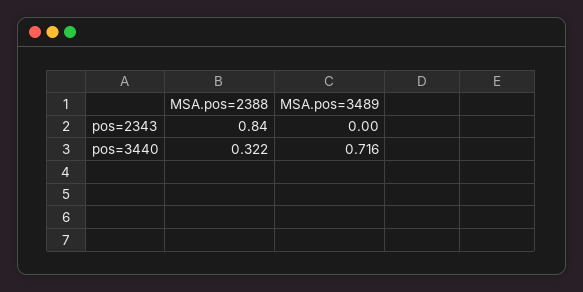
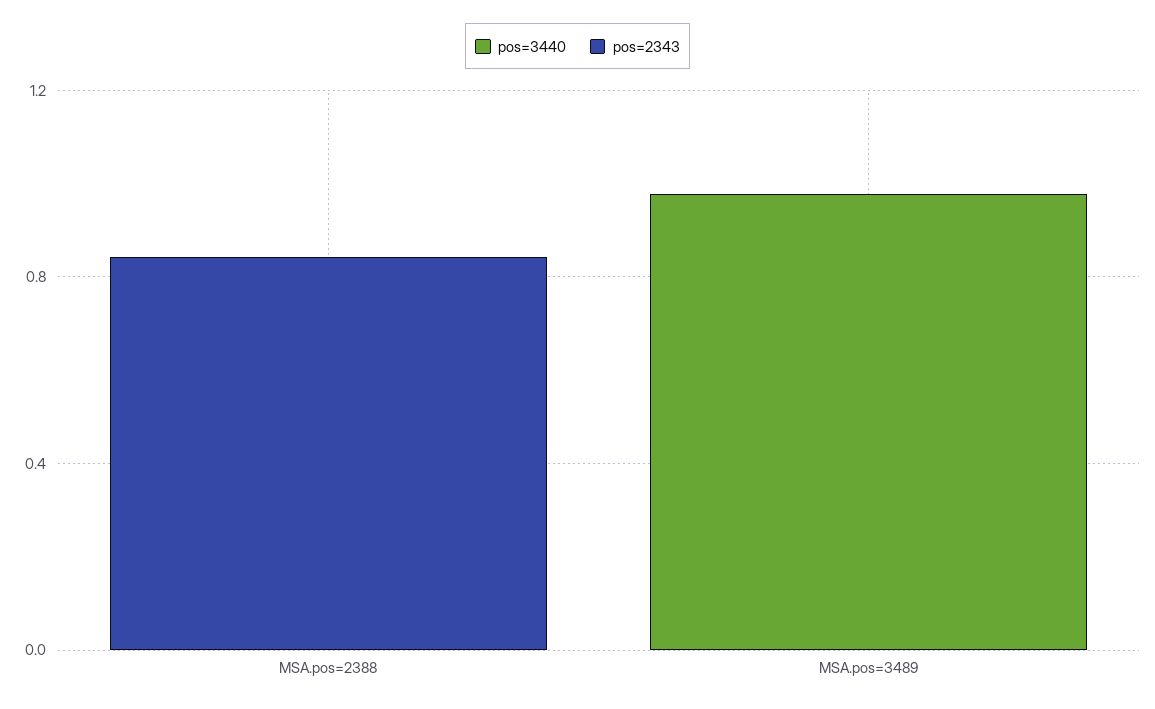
  {
    "pos=2343": {
      "MSA.pos=2388": 0.84,
      "MSA.pos=3489": 0
    },
    "pos=3440": {
-     "MSA.pos=2388": 0.322,
+     "MSA.pos=2388": 0,
-     "MSA.pos=3489": 0.716
+     "MSA.pos=3489": 1
    }
  }

